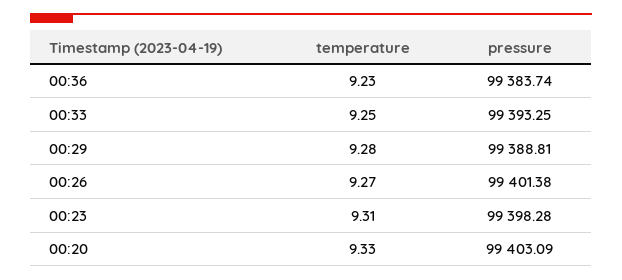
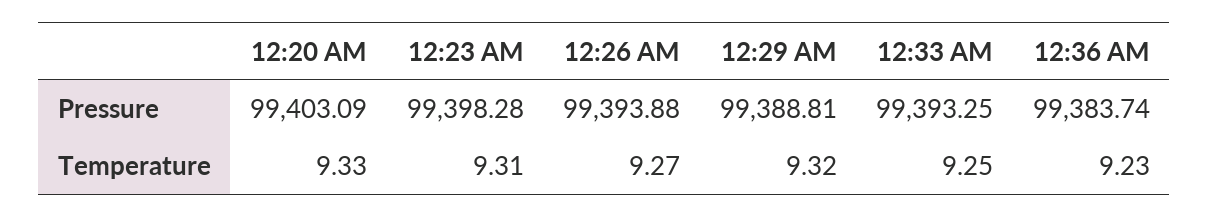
  {
    "temperature": {
      "00:36": 9.23,
      "00:33": 9.25,
-     "00:29": 9.28,
+     "00:29": 9.32,
      "00:26": 9.27,
      "00:23": 9.31,
      "00:20": 9.33
    },
    "pressure": {
      "00:36": 99383.74,
      "00:33": 99393.25,
      "00:29": 99388.81,
-     "00:26": 99401.38,
+     "00:26": 99393.88,
      "00:23": 99398.28,
      "00:20": 99403.09
    }
  }

